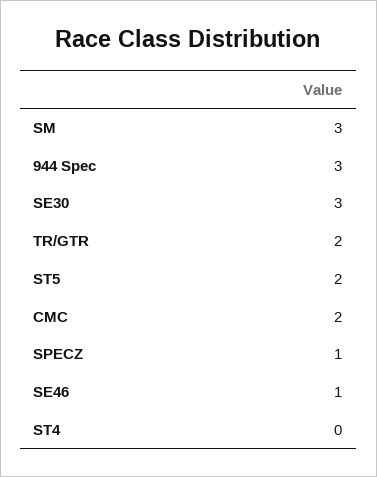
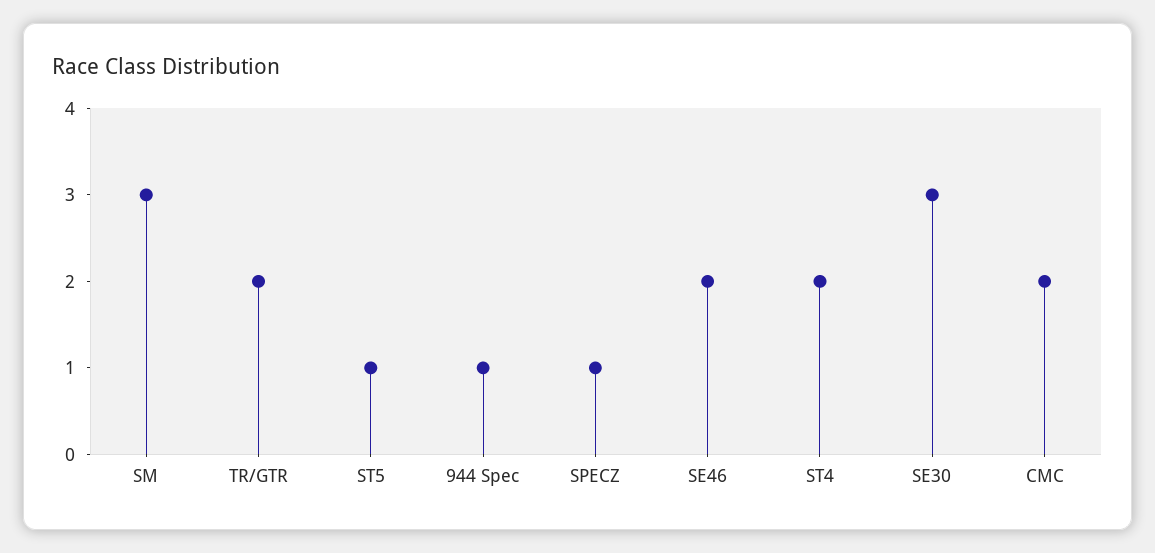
  {
    "SM": 3,
-   "944 Spec": 3,
+   "944 Spec": 1,
    "SE30": 3,
    "TR/GTR": 2,
-   "ST5": 2,
+   "ST5": 1,
    "CMC": 2,
    "SPECZ": 1,
-   "SE46": 1,
+   "SE46": 2,
-   "ST4": 0
+   "ST4": 2
  }

